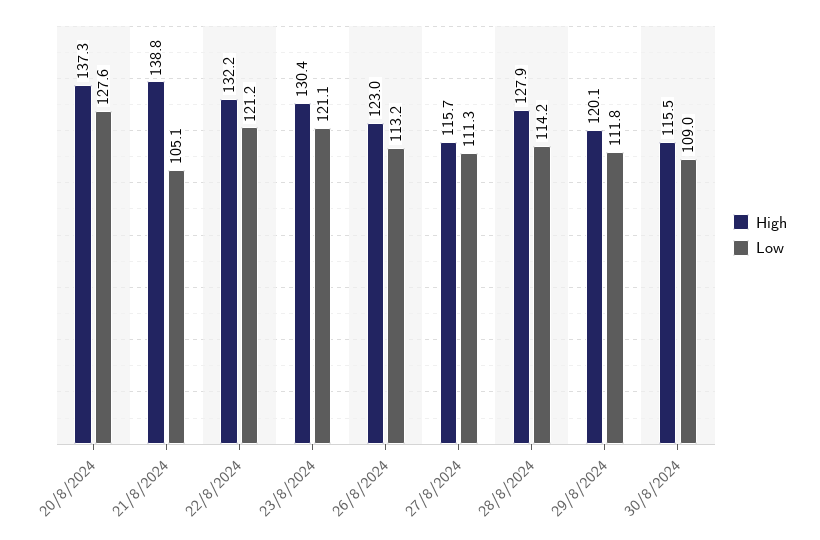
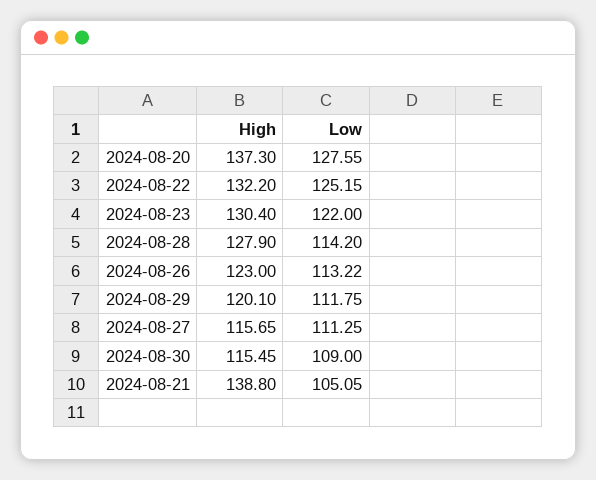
  {
    "High": {
      "20/8/2024": 137.3,
      "21/8/2024": 138.8,
      "22/8/2024": 132.2,
      "23/8/2024": 130.4,
      "26/8/2024": 123,
      "27/8/2024": 115.65,
      "28/8/2024": 127.9,
      "29/8/2024": 120.1,
      "30/8/2024": 115.45
    },
    "Low": {
      "20/8/2024": 127.55,
      "21/8/2024": 105.05,
-     "22/8/2024": 121.2,
+     "22/8/2024": 125.15,
-     "23/8/2024": 121.1,
+     "23/8/2024": 122,
      "26/8/2024": 113.22,
      "27/8/2024": 111.25,
      "28/8/2024": 114.2,
      "29/8/2024": 111.75,
      "30/8/2024": 109
    }
  }

